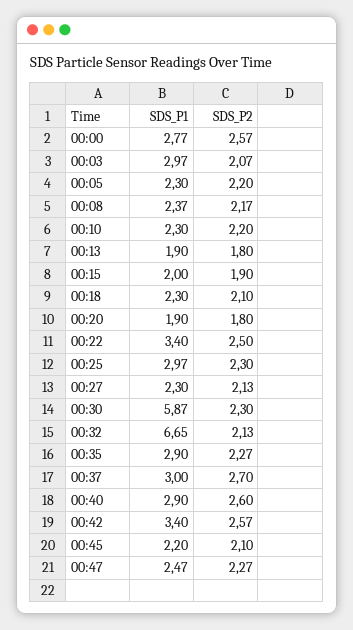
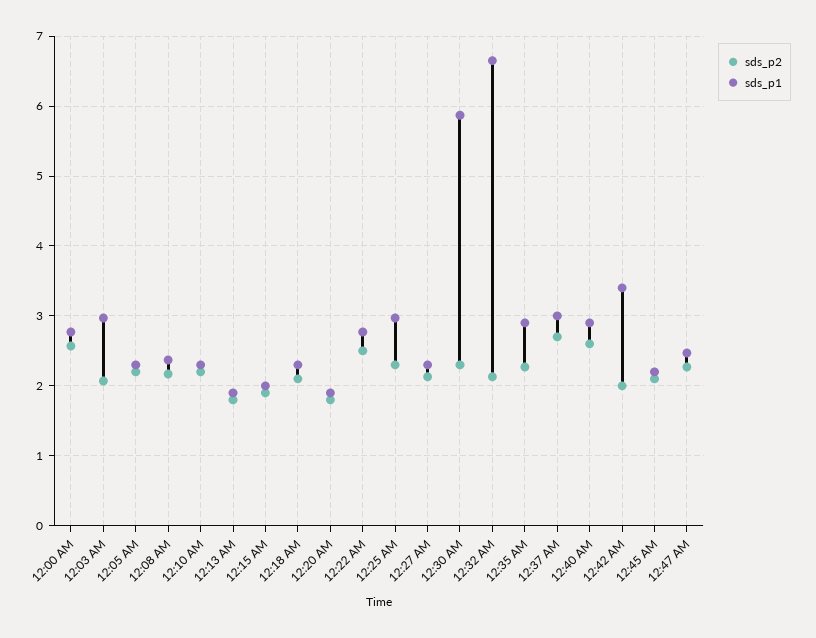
  {
    "SDS_P1": {
      "00:00": 2.77,
      "00:03": 2.97,
      "00:05": 2.3,
      "00:08": 2.37,
      "00:10": 2.3,
      "00:13": 1.9,
      "00:15": 2,
      "00:18": 2.3,
      "00:20": 1.9,
-     "00:22": 3.4,
+     "00:22": 2.8,
      "00:25": 2.97,
      "00:27": 2.3,
      "00:30": 5.87,
      "00:32": 6.65,
      "00:35": 2.9,
      "00:37": 3,
      "00:40": 2.9,
      "00:42": 3.4,
      "00:45": 2.2,
      "00:47": 2.47
    },
    "SDS_P2": {
      "00:00": 2.57,
      "00:03": 2.07,
      "00:05": 2.2,
      "00:08": 2.17,
      "00:10": 2.2,
      "00:13": 1.8,
      "00:15": 1.9,
      "00:18": 2.1,
      "00:20": 1.8,
      "00:22": 2.5,
      "00:25": 2.3,
      "00:27": 2.13,
      "00:30": 2.3,
      "00:32": 2.13,
      "00:35": 2.27,
      "00:37": 2.7,
      "00:40": 2.6,
-     "00:42": 2.57,
+     "00:42": 2,
      "00:45": 2.1,
      "00:47": 2.27
    }
  }

